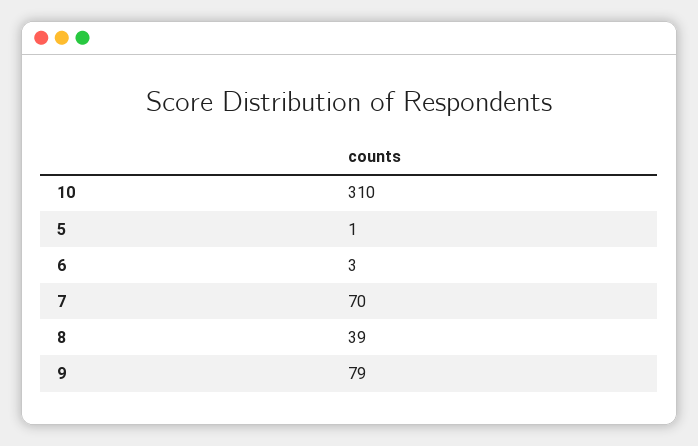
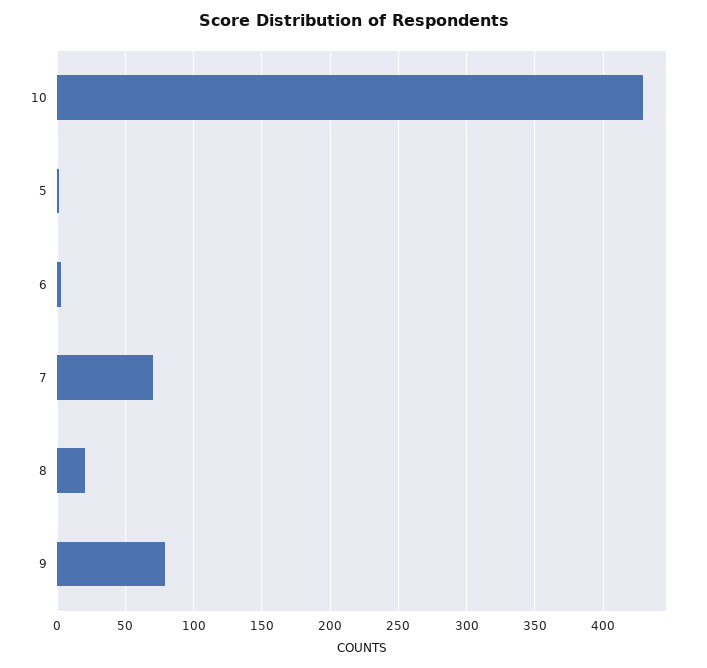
  {
-   "10": 310,
+   "10": 430,
    "5": 1,
    "6": 3,
    "7": 70,
-   "8": 39,
+   "8": 20,
    "9": 79
  }

